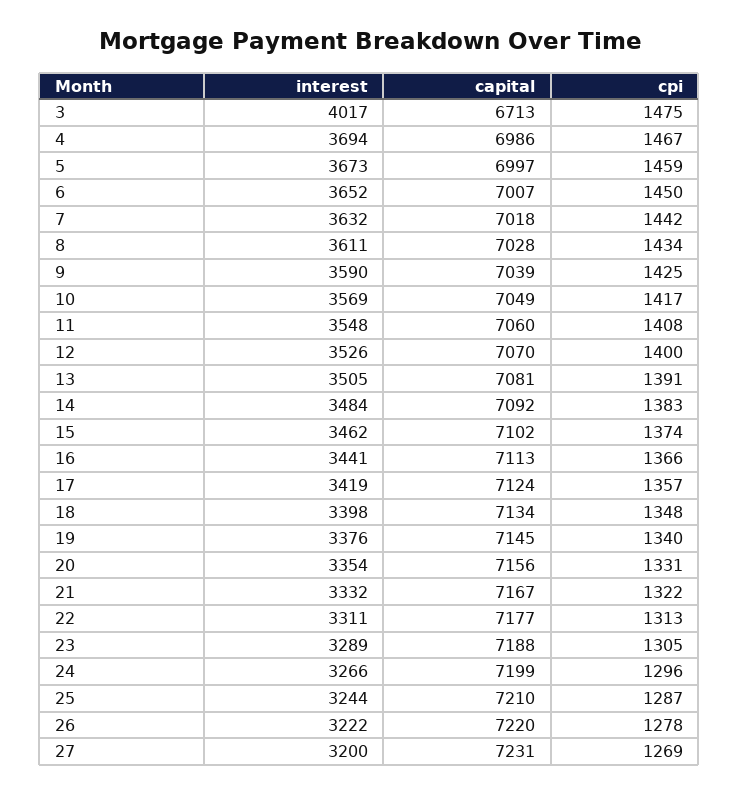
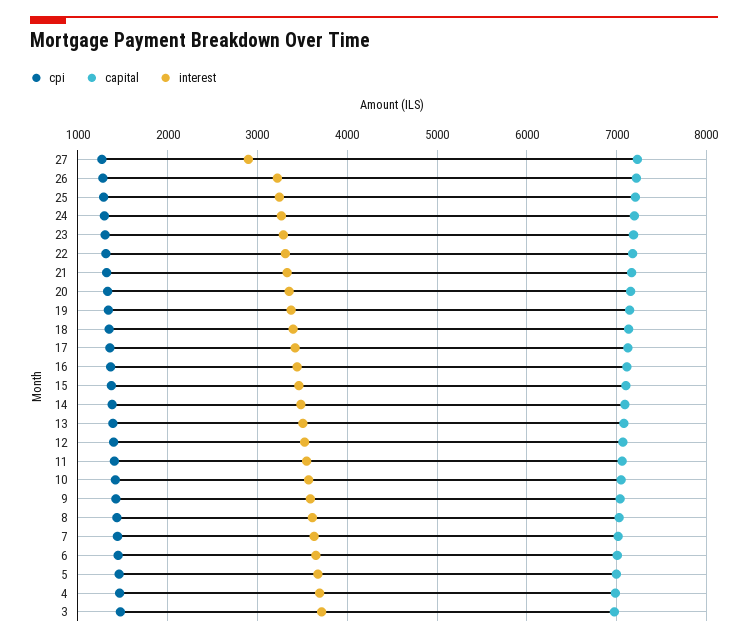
  {
    "interest": {
-     "3": 4017,
+     "3": 3700,
      "4": 3694,
      "5": 3673,
      "6": 3652,
      "7": 3632,
      "8": 3611,
      "9": 3590,
      "10": 3569,
      "11": 3548,
      "12": 3526,
      "13": 3505,
      "14": 3484,
      "15": 3462,
      "16": 3441,
      "17": 3419,
      "18": 3398,
      "19": 3376,
      "20": 3354,
      "21": 3332,
      "22": 3311,
      "23": 3289,
      "24": 3266,
      "25": 3244,
      "26": 3222,
-     "27": 3200
+     "27": 2900
    },
    "capital": {
-     "3": 6713,
+     "3": 7000,
      "4": 6986,
      "5": 6997,
      "6": 7007,
      "7": 7018,
      "8": 7028,
      "9": 7039,
      "10": 7049,
      "11": 7060,
      "12": 7070,
      "13": 7081,
      "14": 7092,
      "15": 7102,
      "16": 7113,
      "17": 7124,
      "18": 7134,
      "19": 7145,
      "20": 7156,
      "21": 7167,
      "22": 7177,
      "23": 7188,
      "24": 7199,
      "25": 7210,
      "26": 7220,
      "27": 7231
    },
    "cpi": {
      "3": 1475,
      "4": 1467,
      "5": 1459,
      "6": 1450,
      "7": 1442,
      "8": 1434,
      "9": 1425,
      "10": 1417,
      "11": 1408,
      "12": 1400,
      "13": 1391,
      "14": 1383,
      "15": 1374,
      "16": 1366,
      "17": 1357,
      "18": 1348,
      "19": 1340,
      "20": 1331,
      "21": 1322,
      "22": 1313,
      "23": 1305,
      "24": 1296,
      "25": 1287,
      "26": 1278,
      "27": 1269
    }
  }

